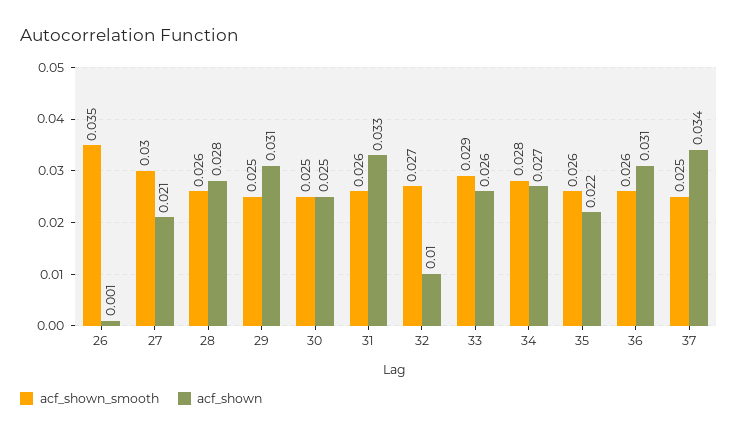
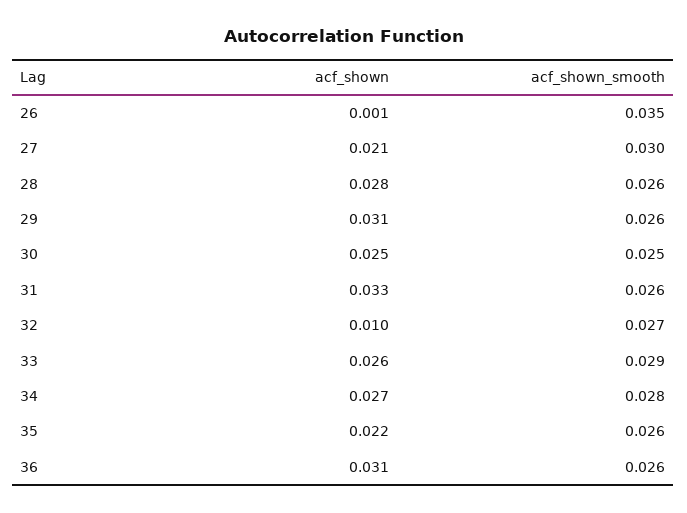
  {
    "acf_shown_smooth": {
      "26": 0.035,
      "27": 0.03,
      "28": 0.026,
-     "29": 0.025,
+     "29": 0.026,
      "30": 0.025,
      "31": 0.026,
      "32": 0.027,
      "33": 0.029,
      "34": 0.028,
      "35": 0.026,
-     "36": 0.026,
+     "36": 0.026
-     "37": 0.025
    },
    "acf_shown": {
      "26": 0.001,
      "27": 0.021,
      "28": 0.028,
      "29": 0.031,
      "30": 0.025,
      "31": 0.033,
      "32": 0.01,
      "33": 0.026,
      "34": 0.027,
      "35": 0.022,
-     "36": 0.031,
+     "36": 0.031
-     "37": 0.034
    }
  }

